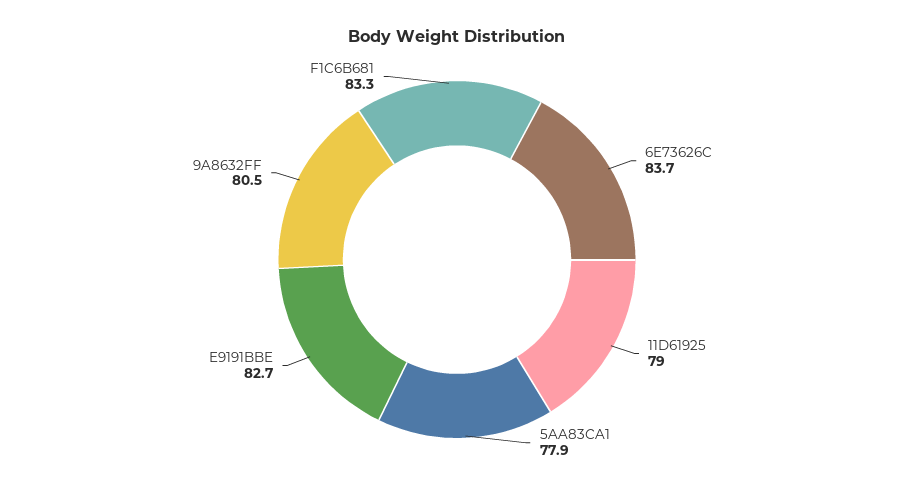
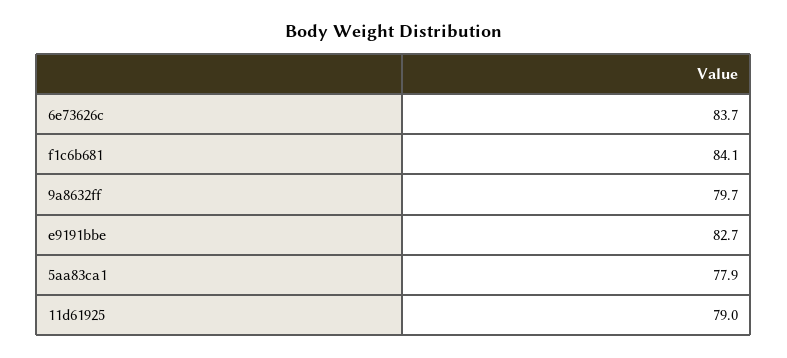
  {
    "6E73626C": 83.7,
    "11D61925": 79,
    "5AA83CA1": 77.9,
    "E9191BBE": 82.7,
-   "9A8632FF": 80.5,
+   "9A8632FF": 79.7,
-   "F1C6B681": 83.3
+   "F1C6B681": 84.1
  }

